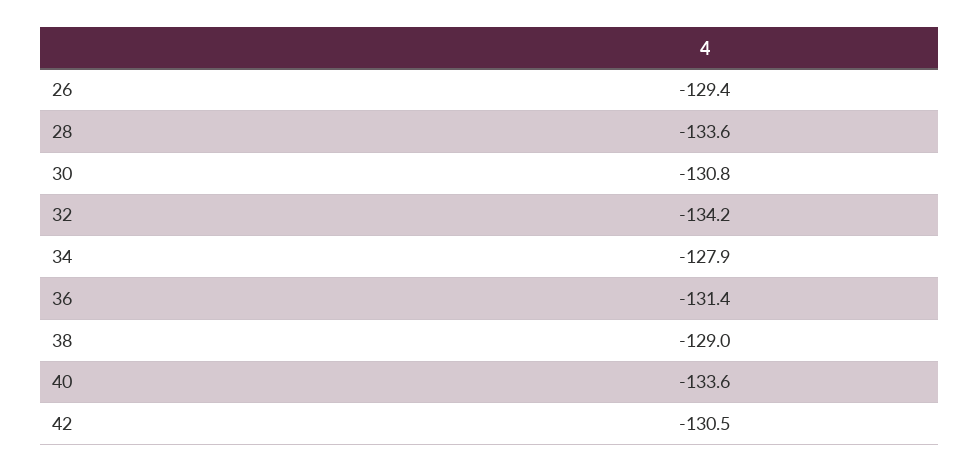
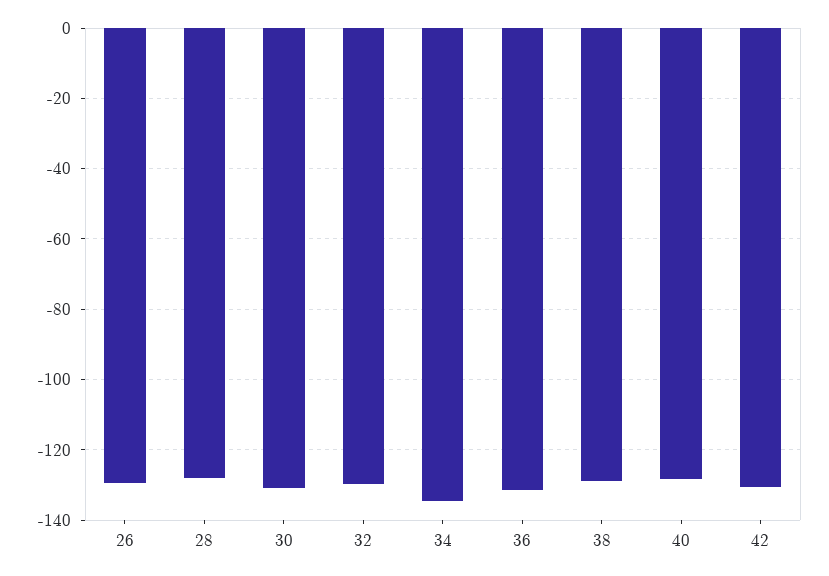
  {
    "26": -129.4,
-   "28": -133.6,
+   "28": -128,
    "30": -130.8,
-   "32": -134.2,
+   "32": -130,
-   "34": -127.9,
+   "34": -134,
    "36": -131.4,
    "38": -129,
-   "40": -133.6,
+   "40": -128,
    "42": -130.5
  }

